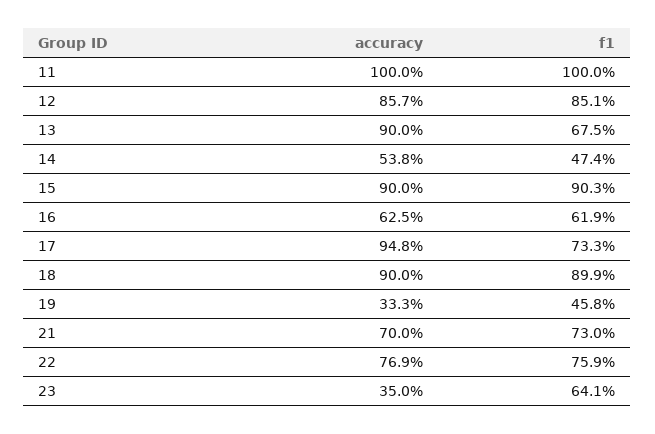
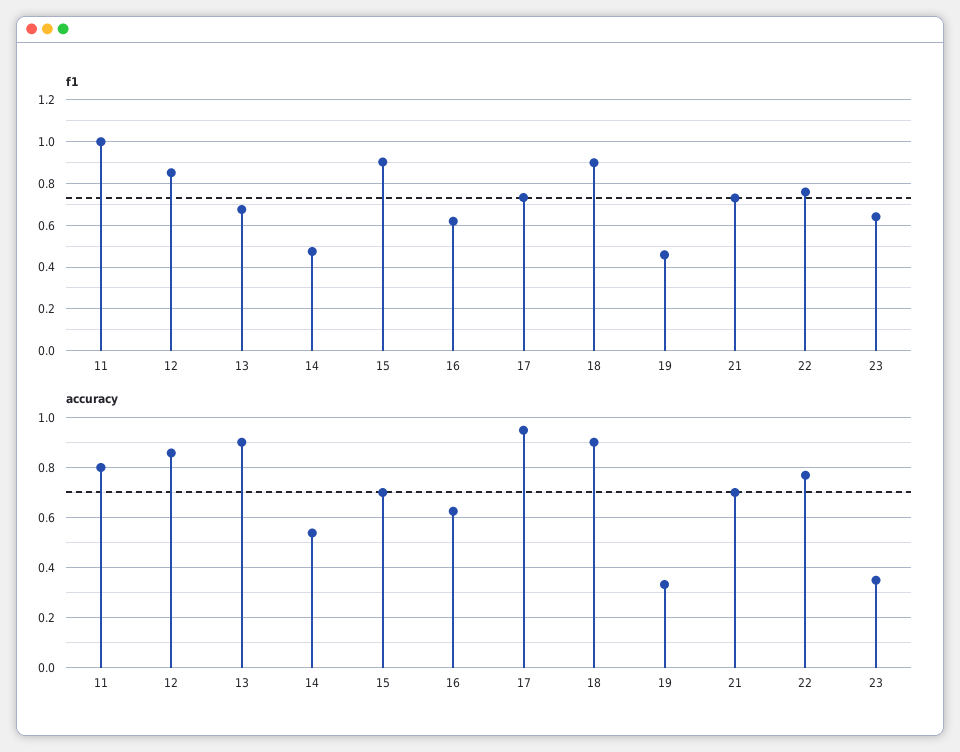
  {
    "accuracy": {
-     "11": 1,
+     "11": 0.8,
      "12": 0.857,
      "13": 0.9,
      "14": 0.538,
-     "15": 0.9,
+     "15": 0.7,
      "16": 0.625,
      "17": 0.948,
      "18": 0.9,
      "19": 0.333,
      "21": 0.7,
      "22": 0.769,
      "23": 0.35
    },
    "f1": {
      "11": 1,
      "12": 0.851,
      "13": 0.675,
      "14": 0.474,
      "15": 0.903,
      "16": 0.619,
      "17": 0.733,
      "18": 0.899,
      "19": 0.458,
      "21": 0.73,
      "22": 0.759,
      "23": 0.641
    }
  }

